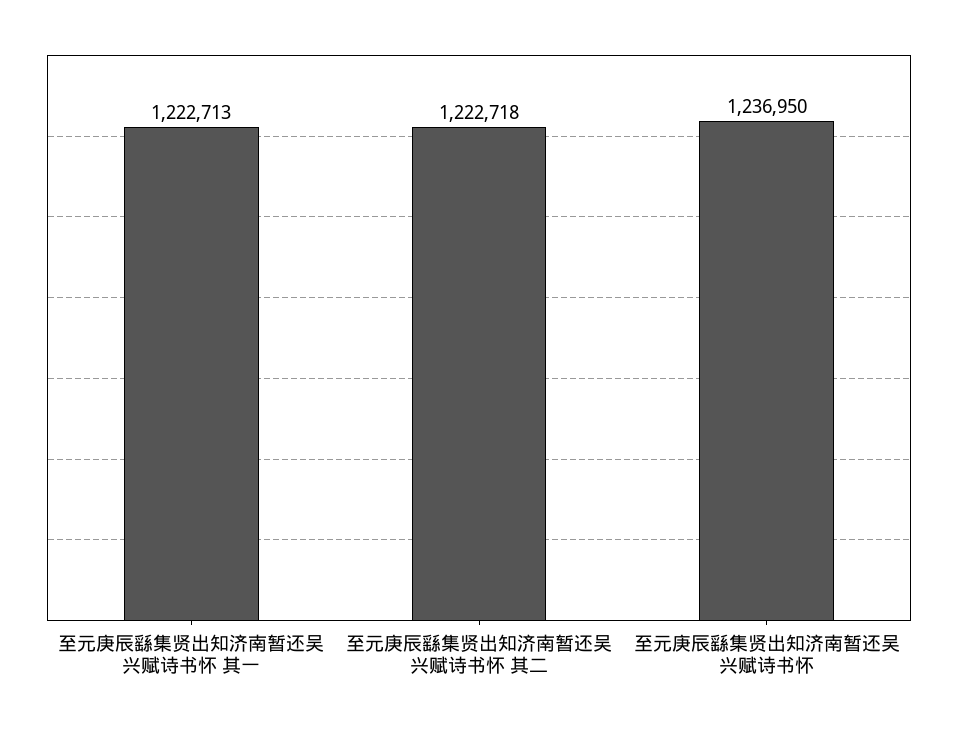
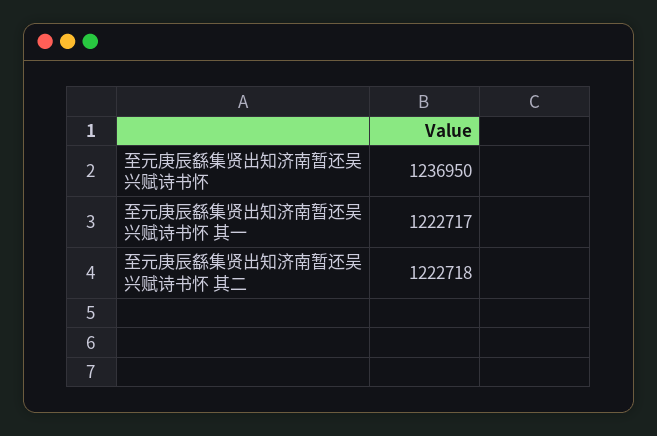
  {
-   "至元庚辰繇集贤出知济南暂还吴兴赋诗书怀 其一": 1222713,
+   "至元庚辰繇集贤出知济南暂还吴兴赋诗书怀 其一": 1222717,
    "至元庚辰繇集贤出知济南暂还吴兴赋诗书怀 其二": 1222718,
    "至元庚辰繇集贤出知济南暂还吴兴赋诗书怀": 1236950
  }

